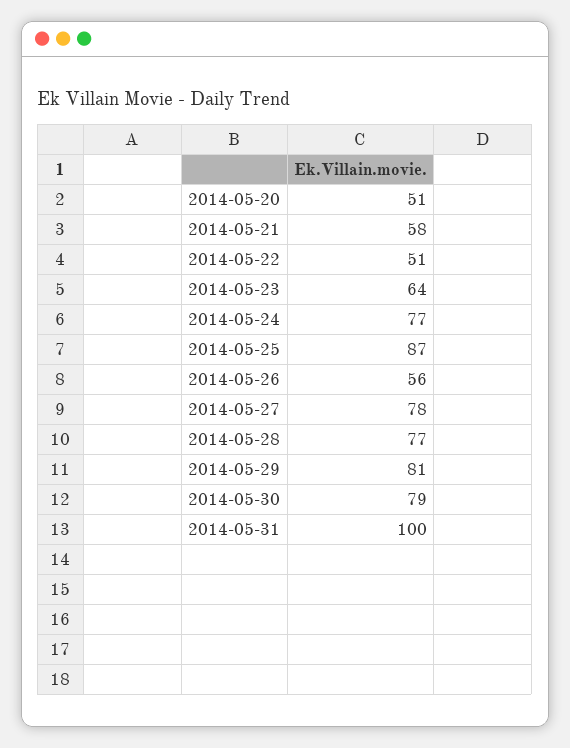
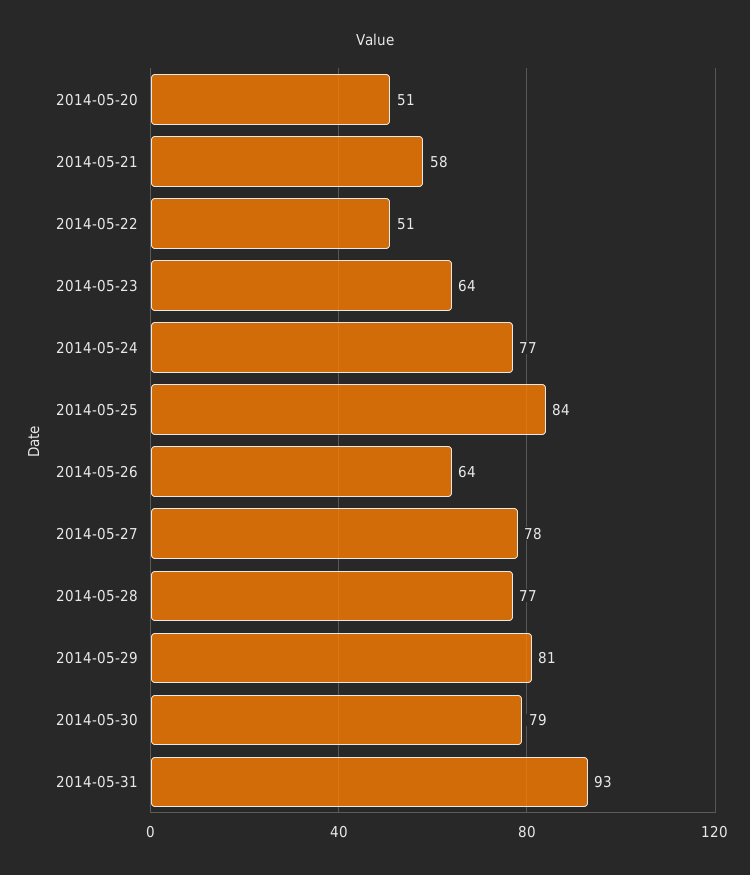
  {
    "2014-05-20": 51,
    "2014-05-21": 58,
    "2014-05-22": 51,
    "2014-05-23": 64,
    "2014-05-24": 77,
-   "2014-05-25": 87,
+   "2014-05-25": 84,
-   "2014-05-26": 56,
+   "2014-05-26": 64,
    "2014-05-27": 78,
    "2014-05-28": 77,
    "2014-05-29": 81,
    "2014-05-30": 79,
-   "2014-05-31": 100
+   "2014-05-31": 93
  }

